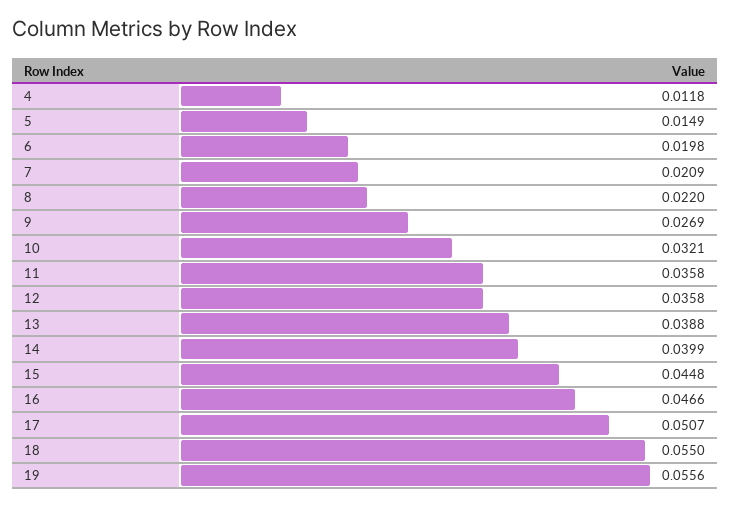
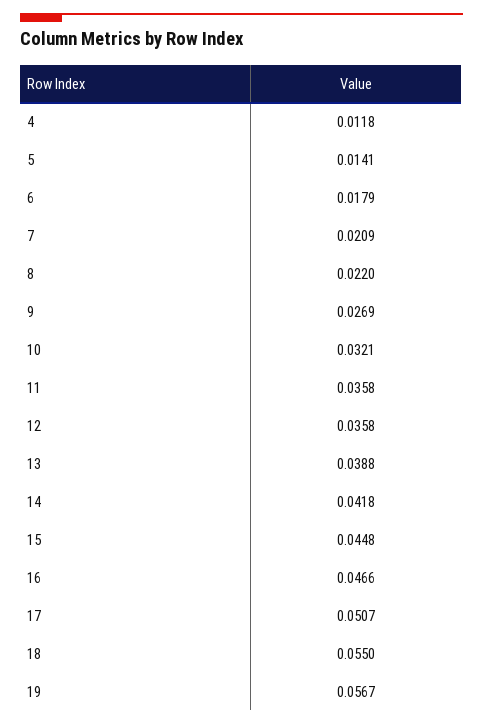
  {
    "4": 0.0118,
-   "5": 0.0149,
+   "5": 0.0141,
-   "6": 0.0198,
+   "6": 0.0179,
    "7": 0.0209,
    "8": 0.022,
    "9": 0.0269,
    "10": 0.0321,
    "11": 0.0358,
    "12": 0.0358,
    "13": 0.0388,
-   "14": 0.0399,
+   "14": 0.0418,
    "15": 0.0448,
    "16": 0.0466,
    "17": 0.0507,
    "18": 0.055,
-   "19": 0.0556
+   "19": 0.0567
  }

